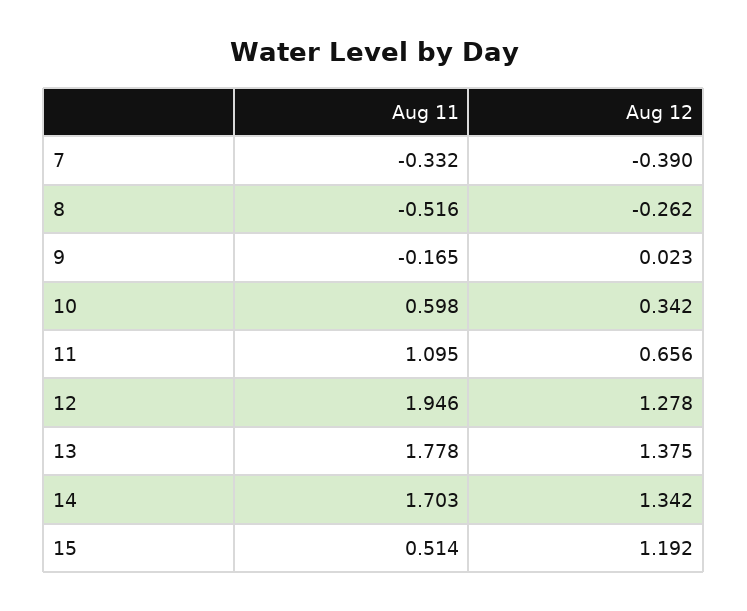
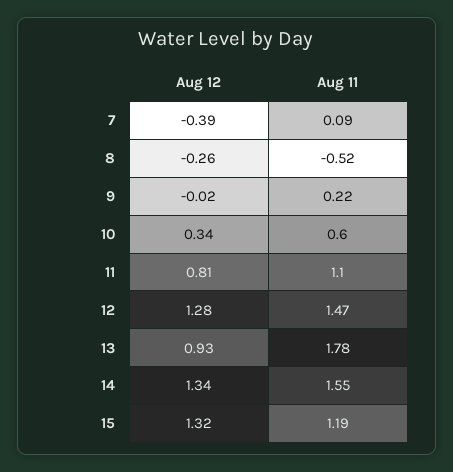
  {
    "Aug 11": {
-     "7": -0.332,
+     "7": 0.09,
      "8": -0.516,
-     "9": -0.165,
+     "9": 0.22,
      "10": 0.598,
      "11": 1.095,
-     "12": 1.946,
+     "12": 1.47,
      "13": 1.778,
-     "14": 1.703,
+     "14": 1.55,
-     "15": 0.514
+     "15": 1.19
    },
    "Aug 12": {
      "7": -0.39,
      "8": -0.262,
-     "9": 0.023,
+     "9": -0.02,
      "10": 0.342,
-     "11": 0.656,
+     "11": 0.81,
      "12": 1.278,
-     "13": 1.375,
+     "13": 0.93,
      "14": 1.342,
-     "15": 1.192
+     "15": 1.32
    }
  }

